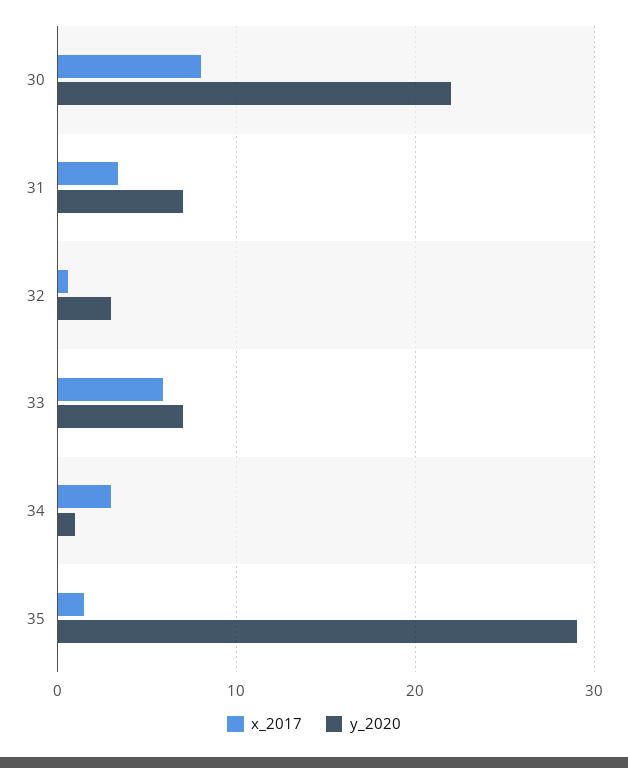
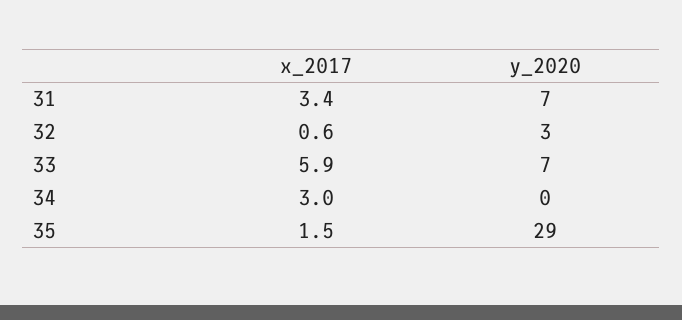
  {
    "x_2017": {
-     "30": 8,
      "31": 3.4,
      "32": 0.6,
      "33": 5.9,
      "34": 3,
      "35": 1.5
    },
    "y_2020": {
-     "30": 22,
      "31": 7,
      "32": 3,
      "33": 7,
-     "34": 1,
+     "34": 0,
      "35": 29
    }
  }

